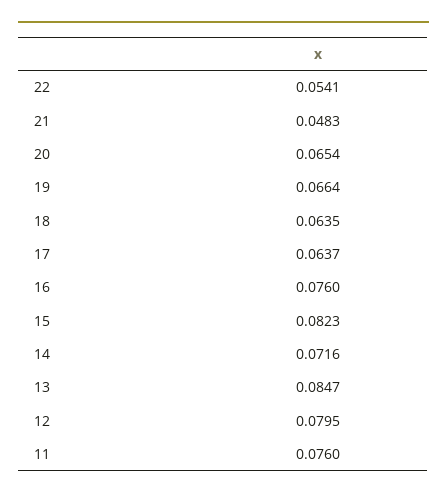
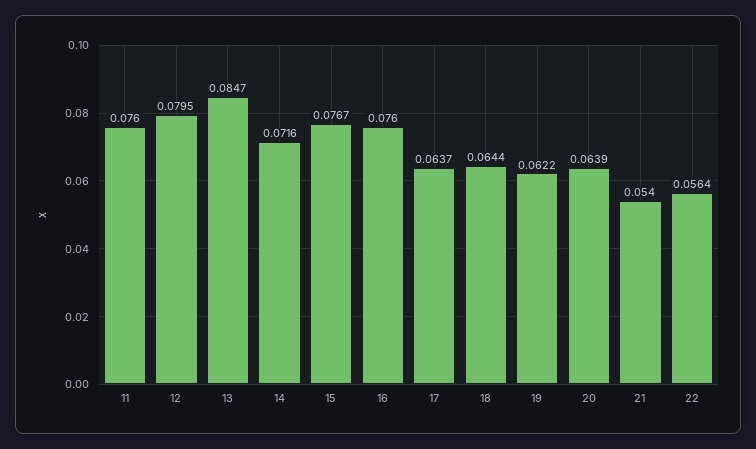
  {
-   "22": 0.0541,
+   "22": 0.0564,
-   "21": 0.0483,
+   "21": 0.054,
-   "20": 0.0654,
+   "20": 0.0639,
-   "19": 0.0664,
+   "19": 0.0622,
-   "18": 0.0635,
+   "18": 0.0644,
    "17": 0.0637,
    "16": 0.076,
-   "15": 0.0823,
+   "15": 0.0767,
    "14": 0.0716,
    "13": 0.0847,
    "12": 0.0795,
    "11": 0.076
  }

